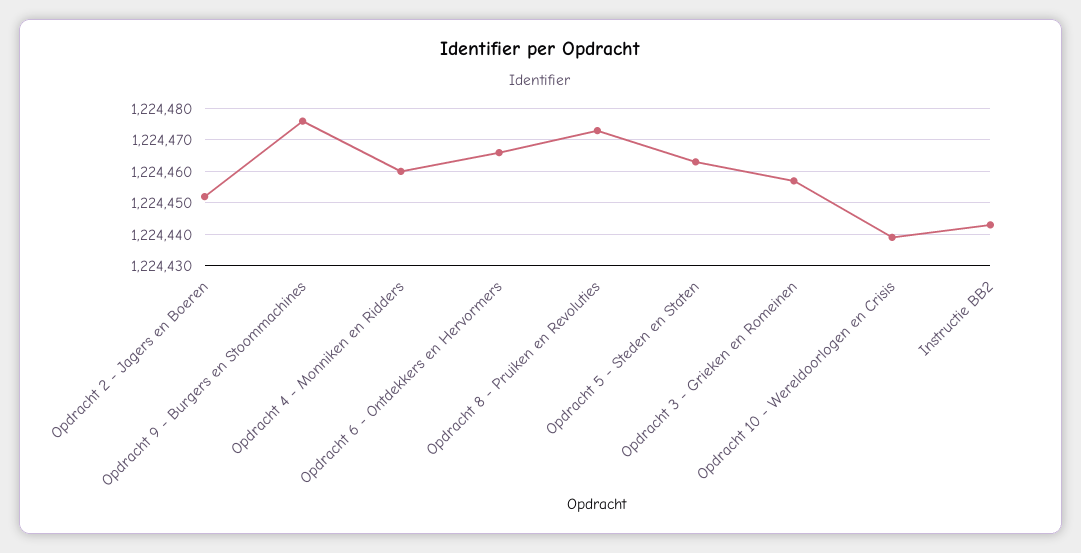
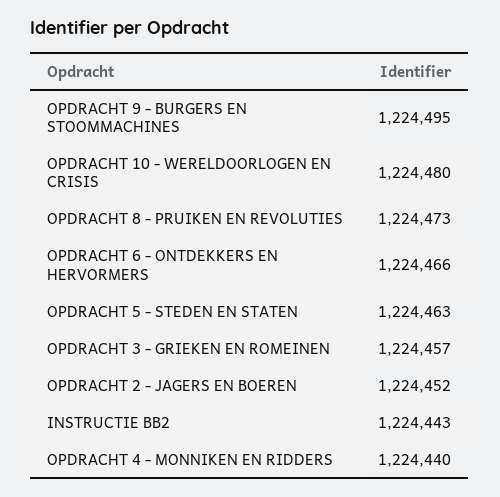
  {
    "Opdracht 2 - Jagers en Boeren": 1224452,
-   "Opdracht 9 - Burgers en Stoommachines": 1224475,
+   "Opdracht 9 - Burgers en Stoommachines": 1224495,
-   "Opdracht 4 - Monniken en Ridders": 1224460,
+   "Opdracht 4 - Monniken en Ridders": 1224440,
    "Opdracht 6 - Ontdekkers en Hervormers": 1224466,
    "Opdracht 8 - Pruiken en Revoluties": 1224473,
    "Opdracht 5 - Steden en Staten": 1224463,
    "Opdracht 3 - Grieken en Romeinen": 1224457,
-   "Opdracht 10 - Wereldoorlogen en Crisis": 1224440,
+   "Opdracht 10 - Wereldoorlogen en Crisis": 1224480,
    "Instructie BB2": 1224443
  }

